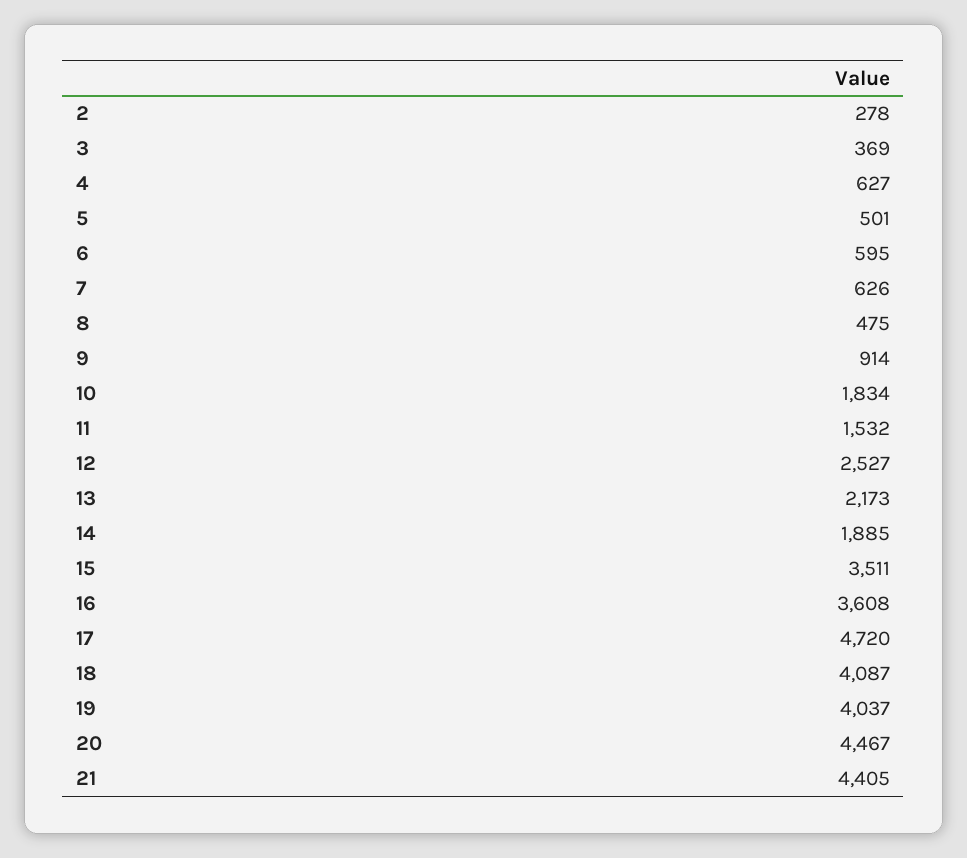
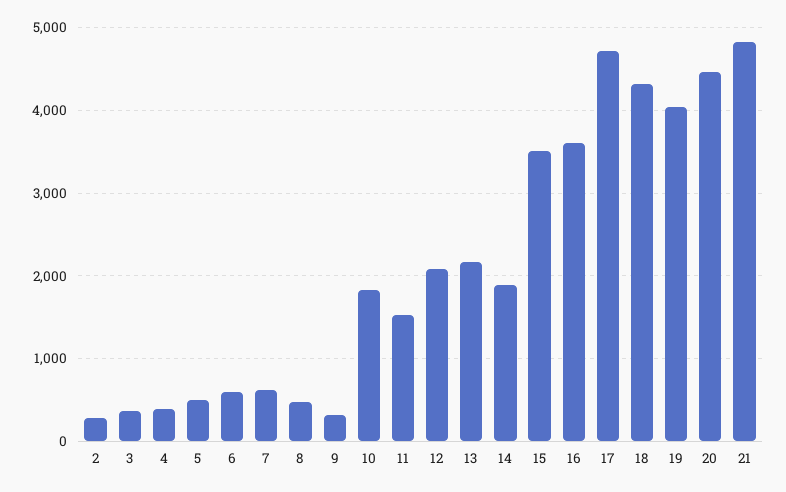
  {
    "2": 278,
    "3": 369,
-   "4": 627,
+   "4": 400,
    "5": 501,
    "6": 595,
    "7": 626,
    "8": 475,
-   "9": 914,
+   "9": 300,
    "10": 1834,
    "11": 1532,
-   "12": 2527,
+   "12": 2100,
    "13": 2173,
    "14": 1885,
    "15": 3511,
    "16": 3608,
    "17": 4720,
-   "18": 4087,
+   "18": 4300,
    "19": 4037,
    "20": 4467,
-   "21": 4405
+   "21": 4800
  }

